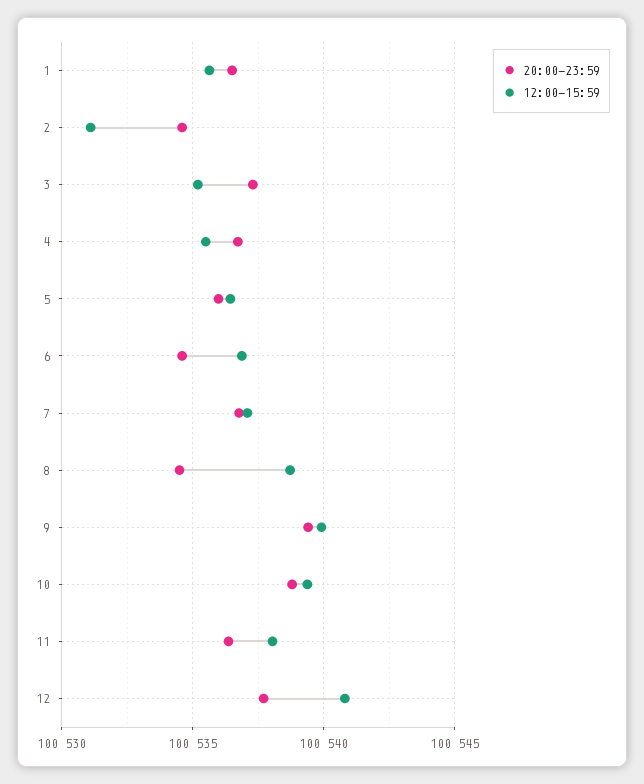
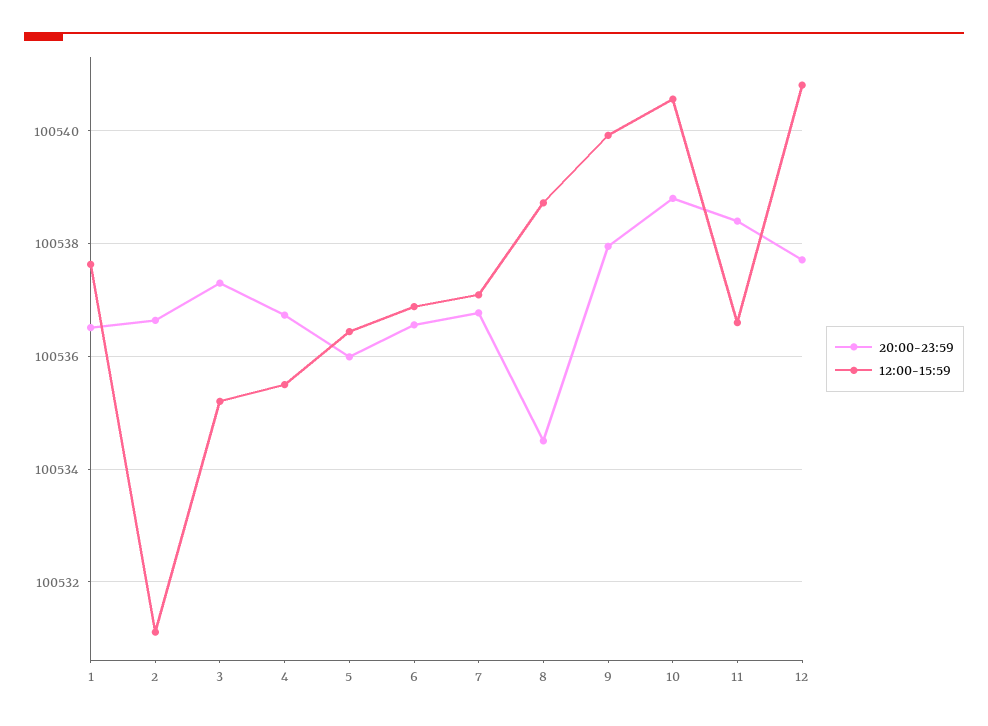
  {
    "20:00-23:59": {
      "1": 100536.6,
-     "2": 100534.5,
+     "2": 100536.6,
      "3": 100537.4,
      "4": 100536.8,
      "5": 100536,
-     "6": 100534.5,
+     "6": 100536.6,
      "7": 100536.8,
      "8": 100534.6,
-     "9": 100539.5,
+     "9": 100538,
      "10": 100538.8,
-     "11": 100536.5,
+     "11": 100538.4,
      "12": 100537.8
    },
    "12:00-15:59": {
-     "1": 100535.5,
+     "1": 100537.6,
      "2": 100531.2,
      "3": 100535.2,
      "4": 100535.6,
      "5": 100536.4,
      "6": 100536.8,
      "7": 100537,
      "8": 100538.8,
      "9": 100540,
-     "10": 100539.5,
+     "10": 100540.6,
-     "11": 100538,
+     "11": 100536.6,
      "12": 100540.8
    }
  }

